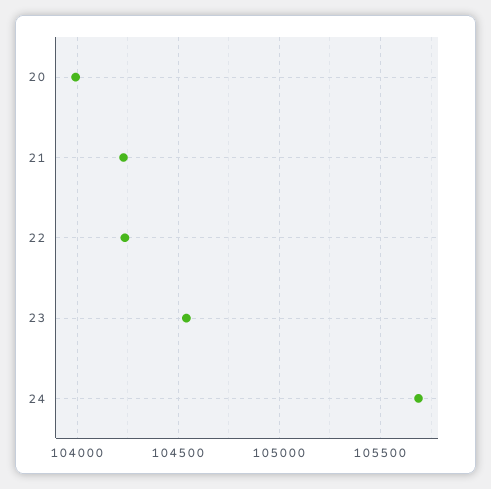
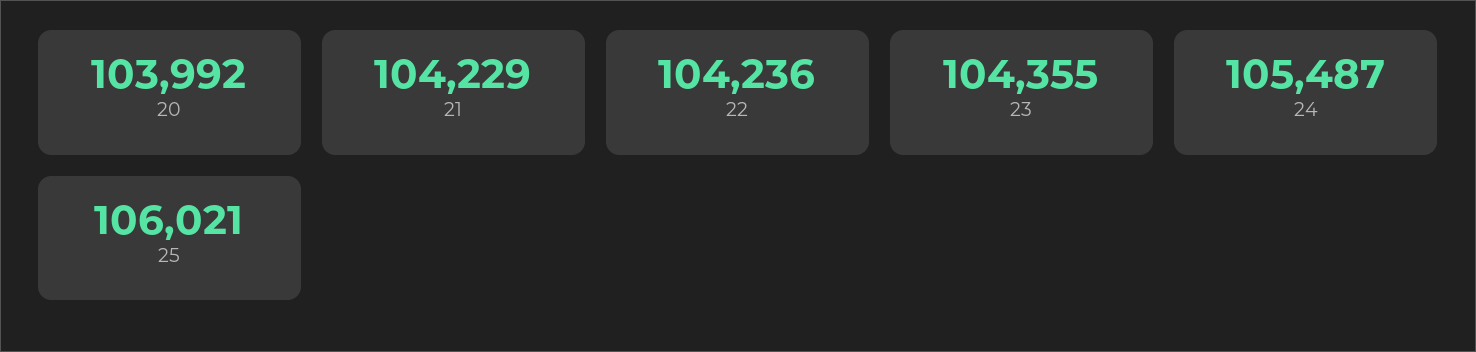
  {
    "20": 103992,
    "21": 104229,
    "22": 104236,
-   "23": 104550,
+   "23": 104355,
-   "24": 105700
+   "24": 105487,
+   "25": 106021
  }

